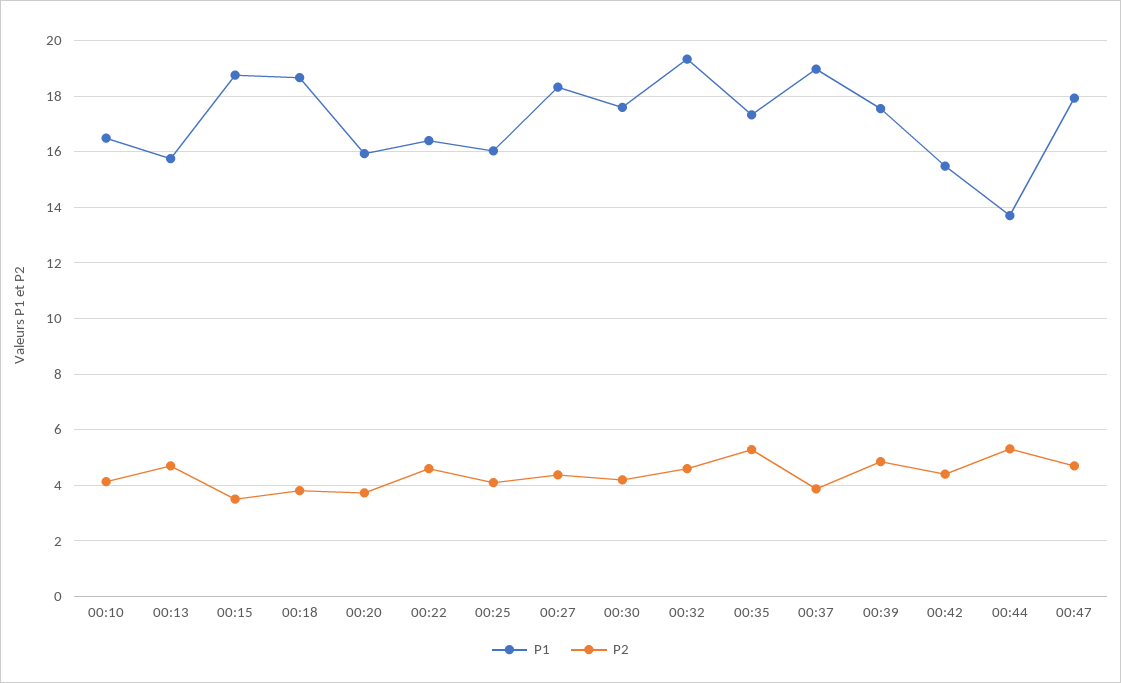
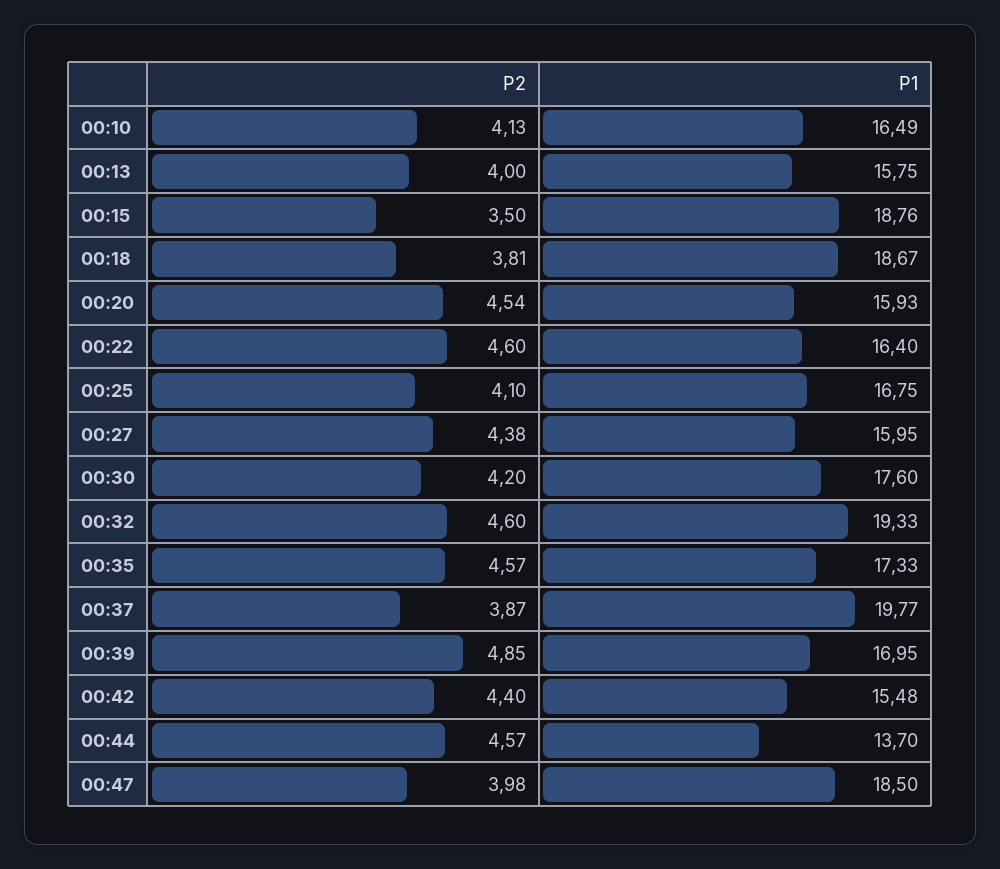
  {
    "P1": {
      "00:10": 16.49,
      "00:13": 15.75,
      "00:15": 18.76,
      "00:18": 18.67,
      "00:20": 15.93,
      "00:22": 16.4,
-     "00:25": 16,
+     "00:25": 16.75,
-     "00:27": 18.25,
+     "00:27": 15.95,
      "00:30": 17.6,
      "00:32": 19.33,
      "00:35": 17.33,
-     "00:37": 19,
+     "00:37": 19.77,
-     "00:39": 17.5,
+     "00:39": 16.95,
      "00:42": 15.48,
      "00:44": 13.7,
-     "00:47": 18
+     "00:47": 18.5
    },
    "P2": {
      "00:10": 4.13,
-     "00:13": 4.75,
+     "00:13": 4,
      "00:15": 3.5,
      "00:18": 3.81,
-     "00:20": 3.75,
+     "00:20": 4.54,
      "00:22": 4.6,
      "00:25": 4.1,
      "00:27": 4.38,
      "00:30": 4.2,
      "00:32": 4.6,
-     "00:35": 5.25,
+     "00:35": 4.57,
      "00:37": 3.87,
      "00:39": 4.85,
      "00:42": 4.4,
-     "00:44": 5.25,
+     "00:44": 4.57,
-     "00:47": 4.75
+     "00:47": 3.98
    }
  }

